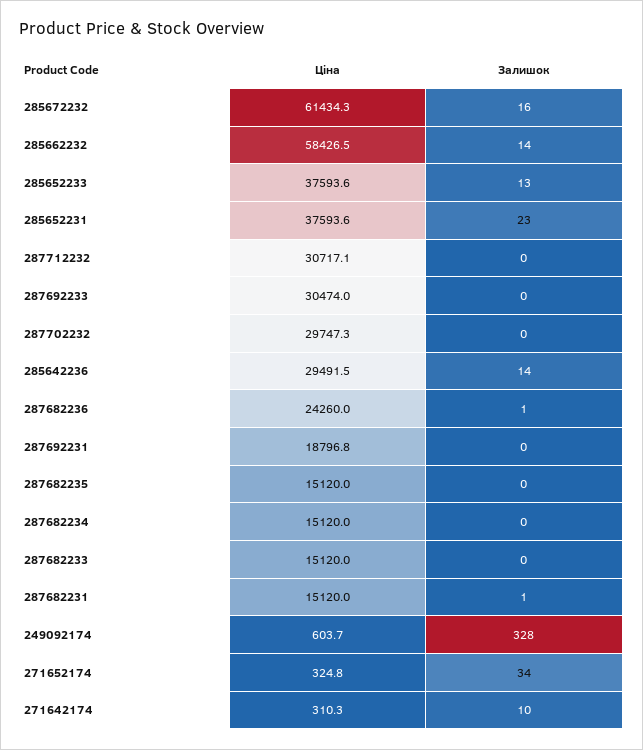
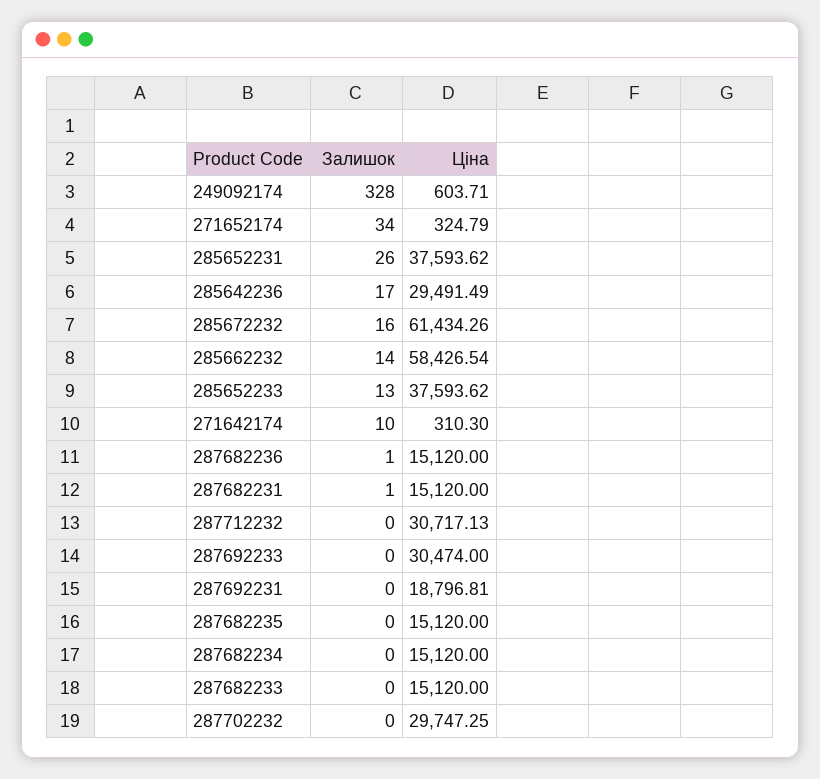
  {
    "Ціна": {
      "285672232": 61434.26,
      "285662232": 58426.54,
      "285652233": 37593.62,
      "285652231": 37593.62,
      "287712232": 30717.13,
      "287692233": 30474,
      "287702232": 29747.25,
      "285642236": 29491.49,
-     "287682236": 24260,
+     "287682236": 15120,
      "287692231": 18796.81,
      "287682235": 15120,
      "287682234": 15120,
      "287682233": 15120,
      "287682231": 15120,
      "249092174": 603.71,
      "271652174": 324.79,
      "271642174": 310.3
    },
    "Залишок": {
      "285672232": 16,
      "285662232": 14,
      "285652233": 13,
-     "285652231": 23,
+     "285652231": 26,
      "287712232": 0,
      "287692233": 0,
      "287702232": 0,
-     "285642236": 14,
+     "285642236": 17,
      "287682236": 1,
      "287692231": 0,
      "287682235": 0,
      "287682234": 0,
      "287682233": 0,
      "287682231": 1,
      "249092174": 328,
      "271652174": 34,
      "271642174": 10
    }
  }

